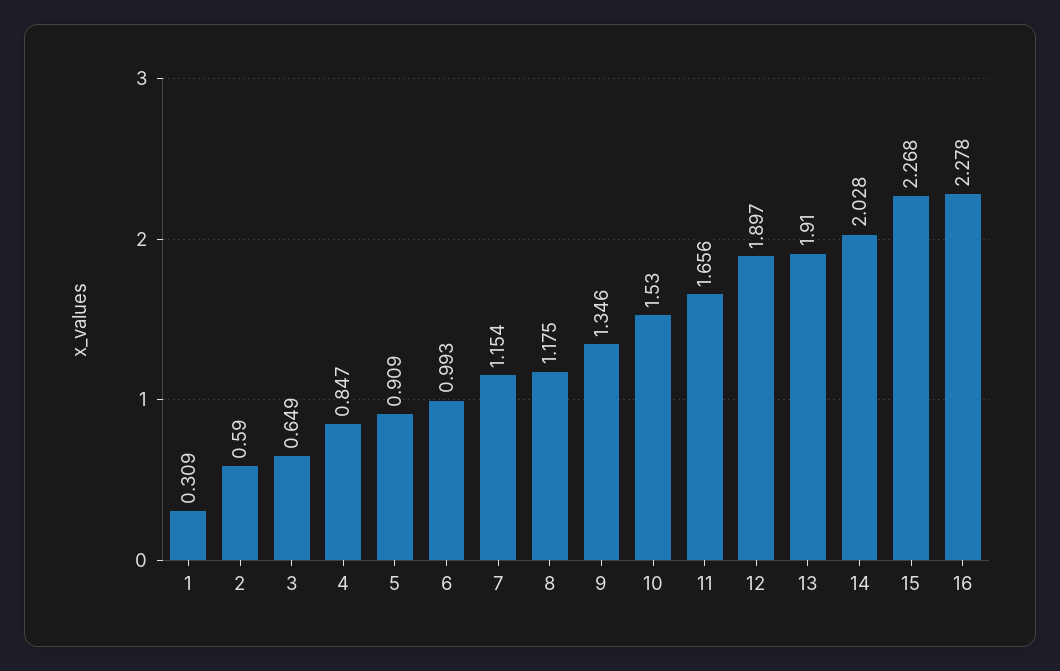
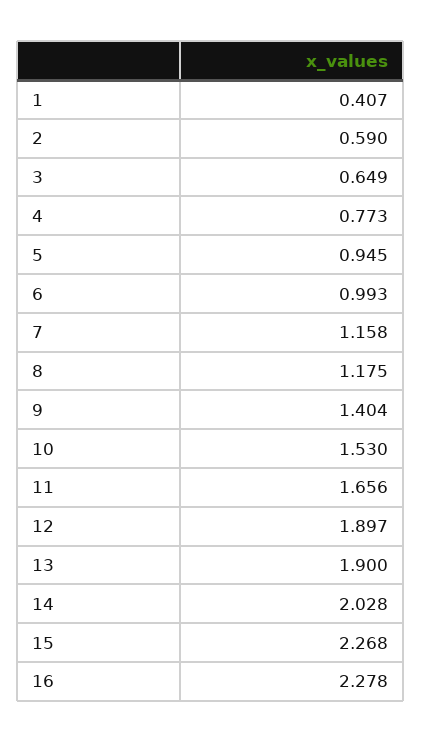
  {
-   "1": 0.309,
+   "1": 0.407,
    "2": 0.59,
    "3": 0.649,
-   "4": 0.847,
+   "4": 0.773,
-   "5": 0.909,
+   "5": 0.945,
    "6": 0.993,
-   "7": 1.154,
+   "7": 1.158,
    "8": 1.175,
-   "9": 1.346,
+   "9": 1.404,
    "10": 1.53,
    "11": 1.656,
    "12": 1.897,
-   "13": 1.91,
+   "13": 1.9,
    "14": 2.028,
    "15": 2.268,
    "16": 2.278
  }

